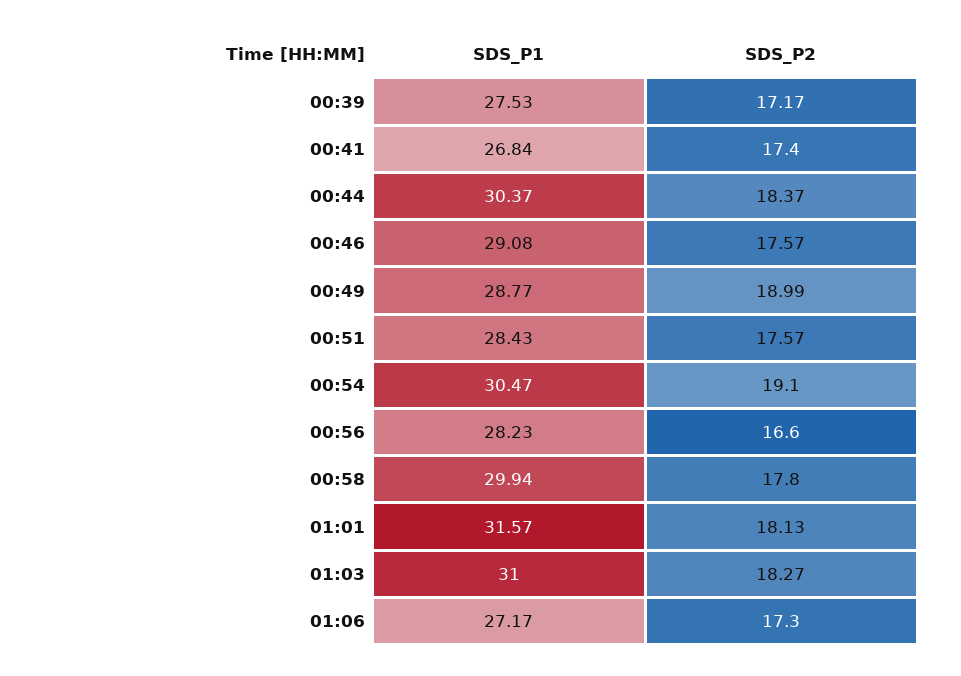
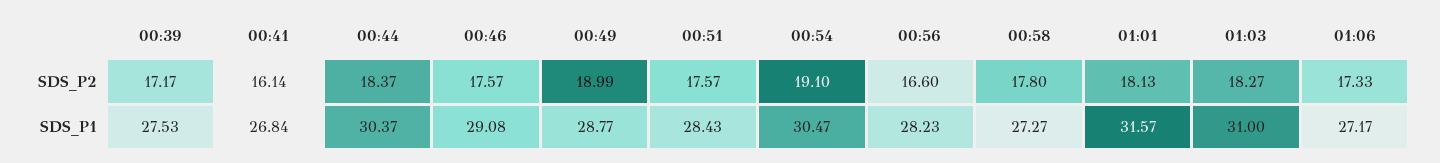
  {
    "SDS_P1": {
      "00:39": 27.53,
      "00:41": 26.84,
      "00:44": 30.37,
      "00:46": 29.08,
      "00:49": 28.77,
      "00:51": 28.43,
      "00:54": 30.47,
      "00:56": 28.23,
-     "00:58": 29.94,
+     "00:58": 27.27,
      "01:01": 31.57,
      "01:03": 31,
      "01:06": 27.17
    },
    "SDS_P2": {
      "00:39": 17.17,
-     "00:41": 17.4,
+     "00:41": 16.14,
      "00:44": 18.37,
      "00:46": 17.57,
      "00:49": 18.99,
      "00:51": 17.57,
      "00:54": 19.1,
      "00:56": 16.6,
      "00:58": 17.8,
      "01:01": 18.13,
      "01:03": 18.27,
-     "01:06": 17.3
+     "01:06": 17.33
    }
  }

